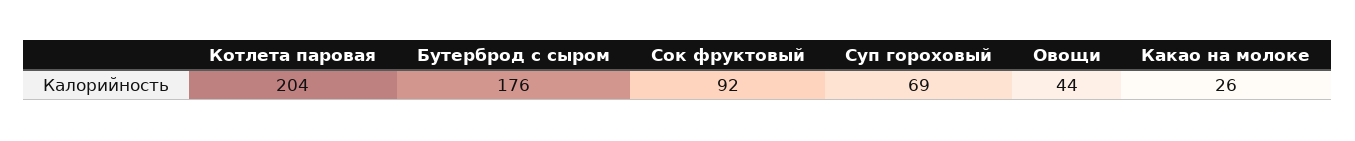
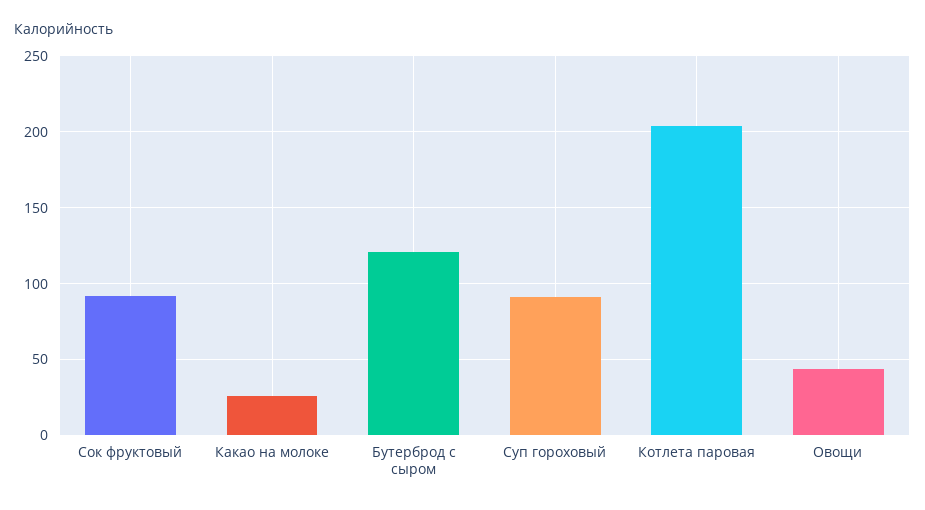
  {
    "Котлета паровая": 204,
-   "Бутерброд с сыром": 176,
+   "Бутерброд с сыром": 120,
    "Сок фруктовый": 92,
-   "Суп гороховый": 69,
+   "Суп гороховый": 90,
    "Овощи": 44,
    "Какао на молоке": 26
  }

